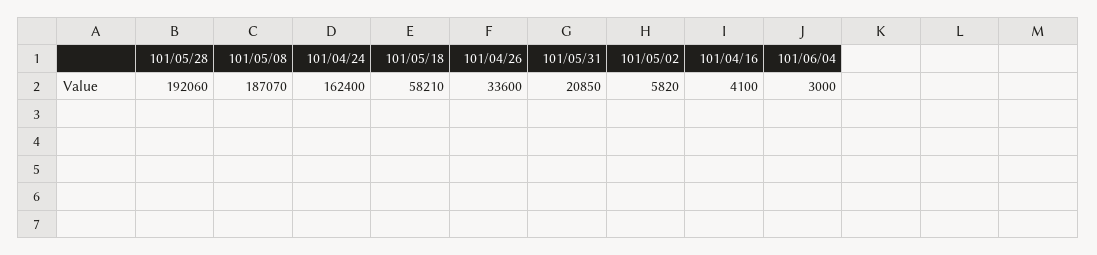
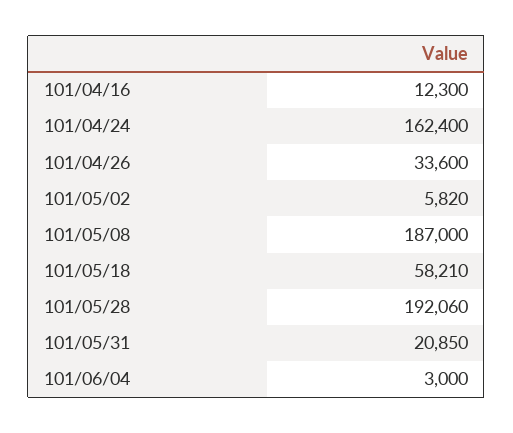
  {
    "101/05/28": 192060,
-   "101/05/08": 187070,
+   "101/05/08": 187000,
    "101/04/24": 162400,
    "101/05/18": 58210,
    "101/04/26": 33600,
    "101/05/31": 20850,
    "101/05/02": 5820,
-   "101/04/16": 4100,
+   "101/04/16": 12300,
    "101/06/04": 3000
  }

